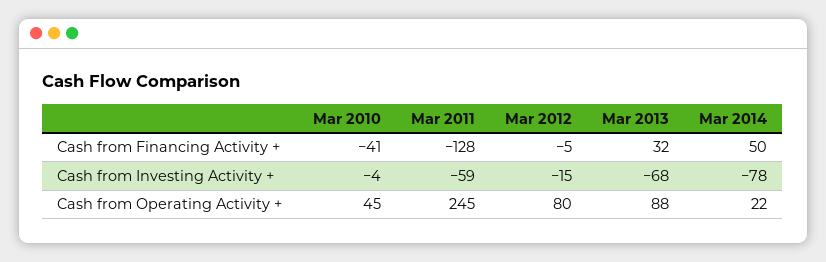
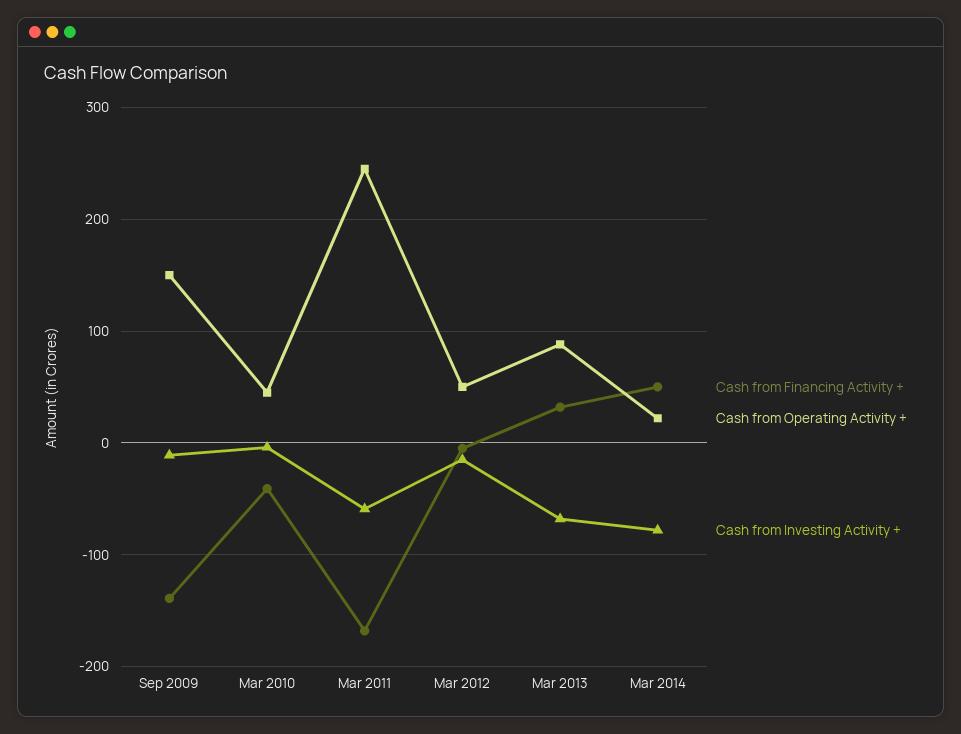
  {
    "Cash from Financing Activity +": {
      "Mar 2010": -41,
-     "Mar 2011": -128,
+     "Mar 2011": -170,
      "Mar 2012": -5,
      "Mar 2013": 32,
-     "Mar 2014": 50
+     "Mar 2014": 50,
+     "Sep 2009": -140
    },
    "Cash from Investing Activity +": {
      "Mar 2010": -4,
      "Mar 2011": -59,
      "Mar 2012": -15,
      "Mar 2013": -68,
-     "Mar 2014": -78
+     "Mar 2014": -78,
+     "Sep 2009": -10
    },
    "Cash from Operating Activity +": {
      "Mar 2010": 45,
      "Mar 2011": 245,
-     "Mar 2012": 80,
+     "Mar 2012": 50,
      "Mar 2013": 88,
-     "Mar 2014": 22
+     "Mar 2014": 22,
+     "Sep 2009": 150
    }
  }

